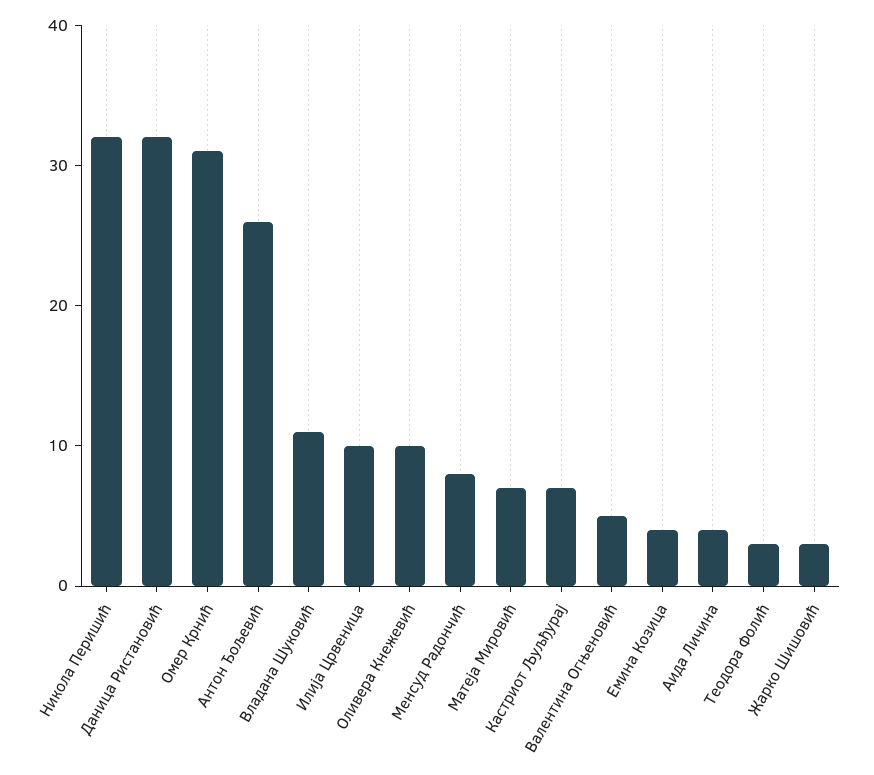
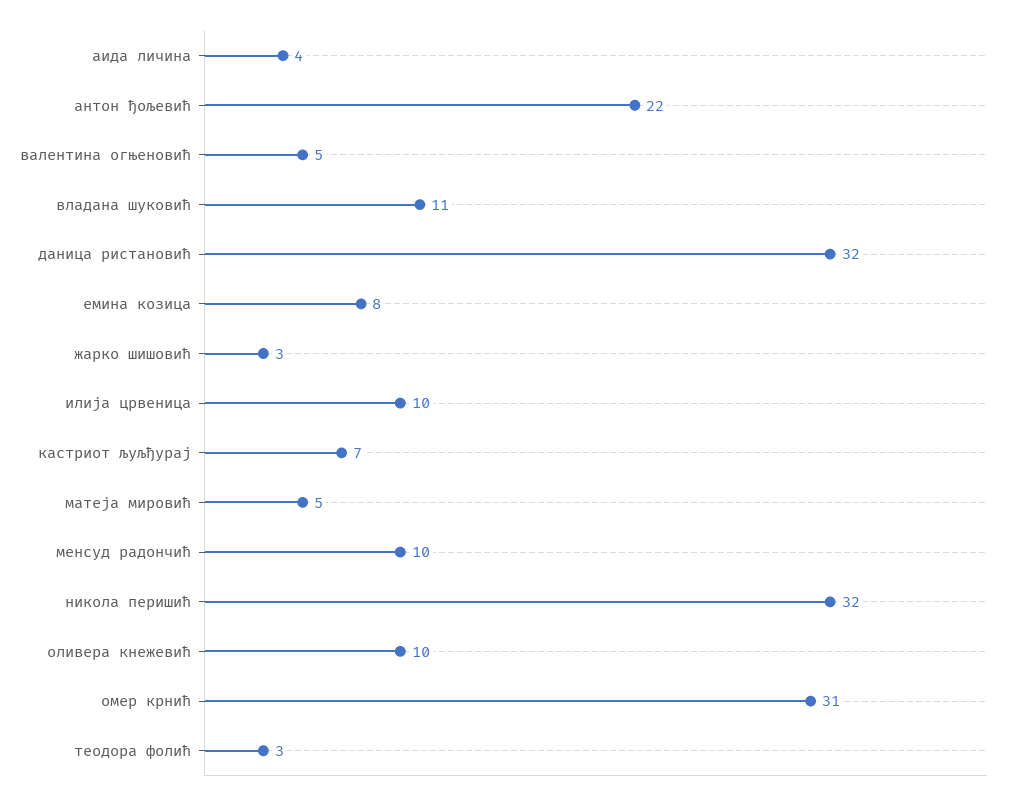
  {
    "Никола Перишић": 32,
    "Даница Ристановић": 32,
    "Омер Крнић": 31,
-   "Антон Ђољевић": 26,
+   "Антон Ђољевић": 22,
    "Владана Шуковић": 11,
    "Илија Црвеница": 10,
    "Оливера Кнежевић": 10,
-   "Менсуд Радончић": 8,
+   "Менсуд Радончић": 10,
-   "Матеја Мировић": 7,
+   "Матеја Мировић": 5,
    "Кастриот Љуљђурај": 7,
    "Валентина Огњеновић": 5,
-   "Емина Козица": 4,
+   "Емина Козица": 8,
    "Аида Личина": 4,
    "Теодора Фолић": 3,
    "Жарко Шишовић": 3
  }

